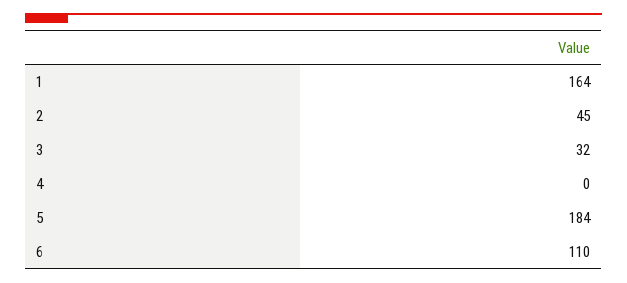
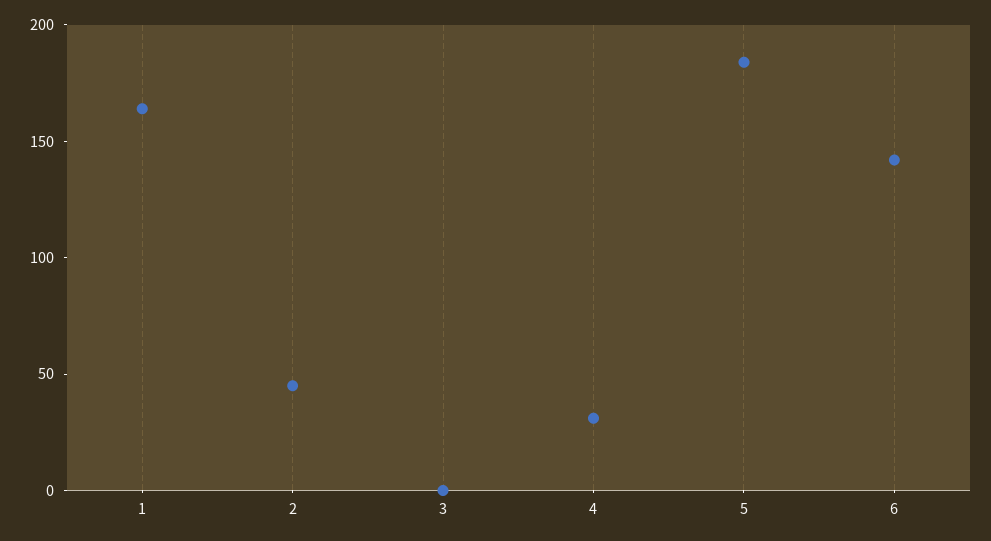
  {
    "1": 164,
    "2": 45,
-   "3": 32,
+   "3": 0,
-   "4": 0,
+   "4": 30,
    "5": 184,
-   "6": 110
+   "6": 140
  }

